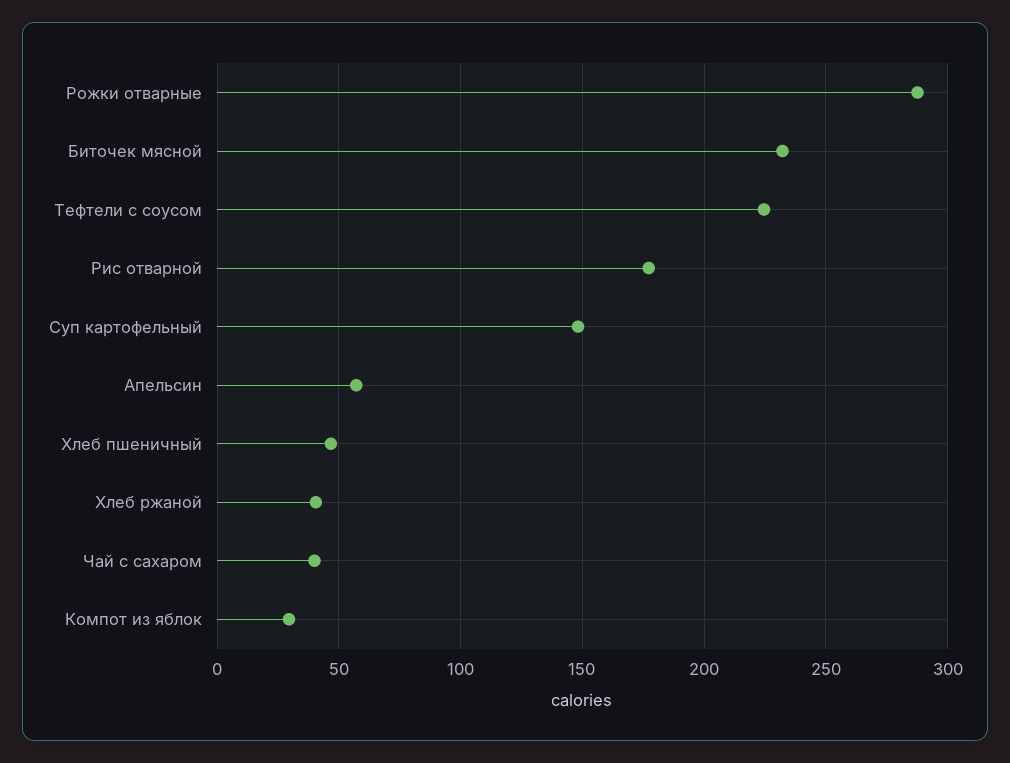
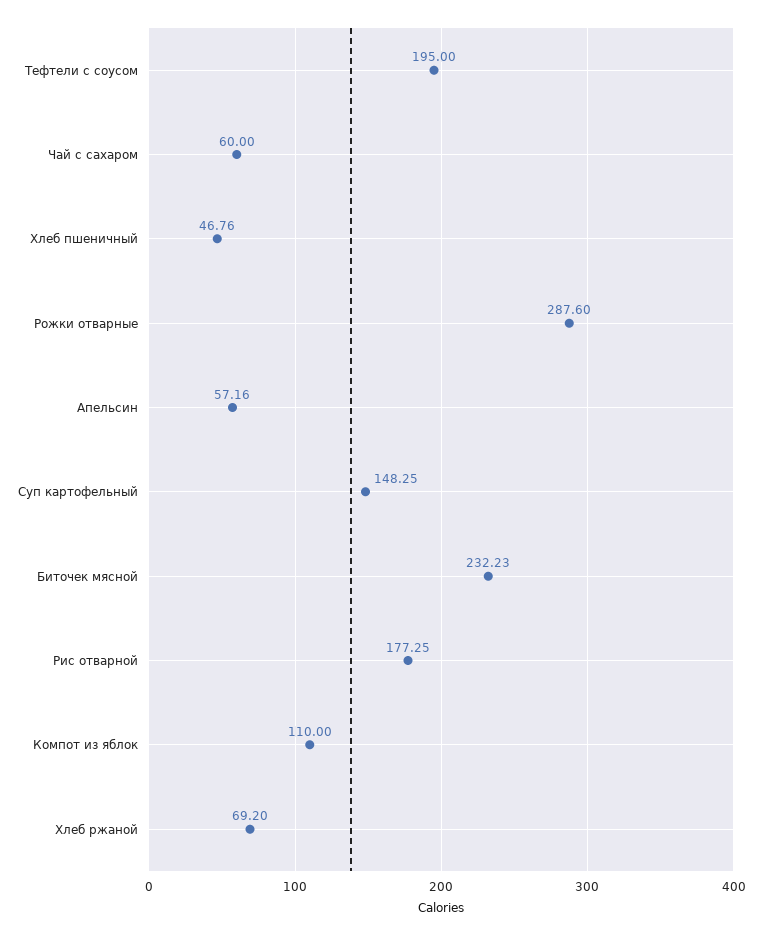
  {
    "Рожки отварные": 287.6,
    "Биточек мясной": 232.23,
-   "Тефтели с соусом": 225,
+   "Тефтели с соусом": 195,
    "Рис отварной": 177.25,
    "Суп картофельный": 148.25,
    "Апельсин": 57.16,
    "Хлеб пшеничный": 46.76,
-   "Хлеб ржаной": 40,
+   "Хлеб ржаной": 69.2,
-   "Чай с сахаром": 40,
+   "Чай с сахаром": 60,
-   "Компот из яблок": 30
+   "Компот из яблок": 110
  }

